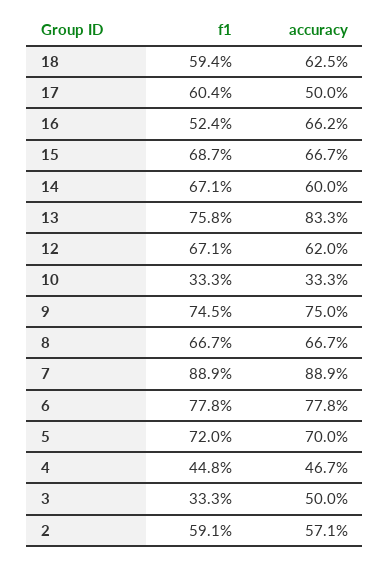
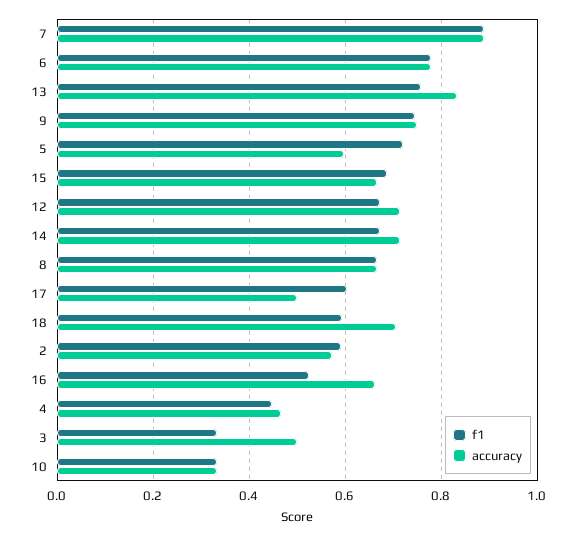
  {
    "f1": {
      "18": 0.594,
      "17": 0.604,
      "16": 0.524,
      "15": 0.687,
      "14": 0.671,
      "13": 0.758,
      "12": 0.671,
      "10": 0.333,
      "9": 0.745,
      "8": 0.667,
      "7": 0.889,
      "6": 0.778,
      "5": 0.72,
      "4": 0.448,
      "3": 0.333,
      "2": 0.591
    },
    "accuracy": {
-     "18": 0.625,
+     "18": 0.7,
      "17": 0.5,
      "16": 0.662,
      "15": 0.667,
-     "14": 0.6,
+     "14": 0.72,
      "13": 0.833,
-     "12": 0.62,
+     "12": 0.72,
      "10": 0.333,
      "9": 0.75,
      "8": 0.667,
      "7": 0.889,
      "6": 0.778,
-     "5": 0.7,
+     "5": 0.6,
      "4": 0.467,
      "3": 0.5,
      "2": 0.571
    }
  }

